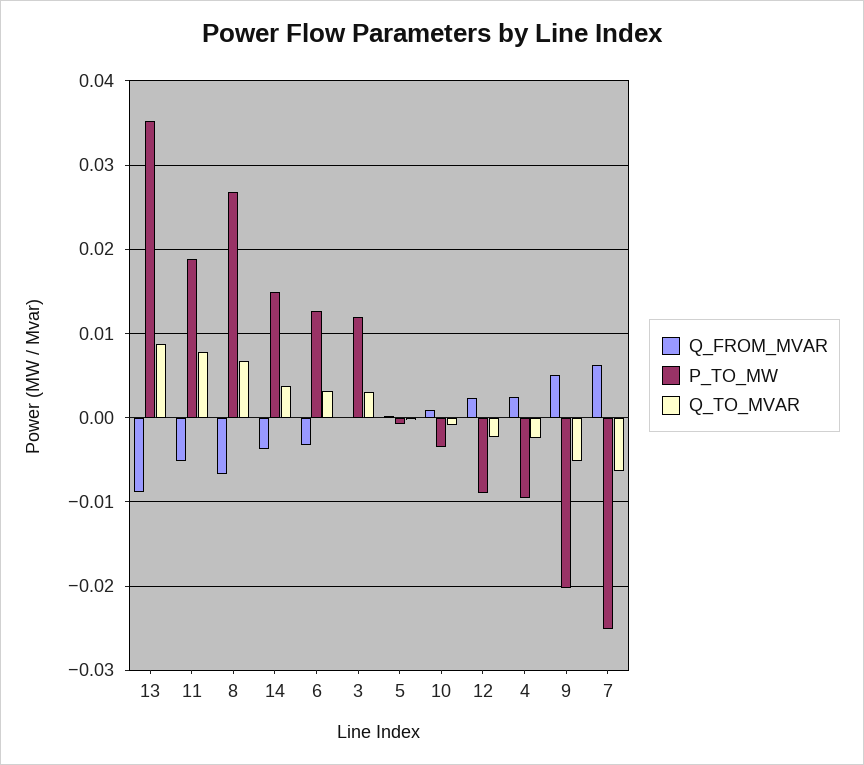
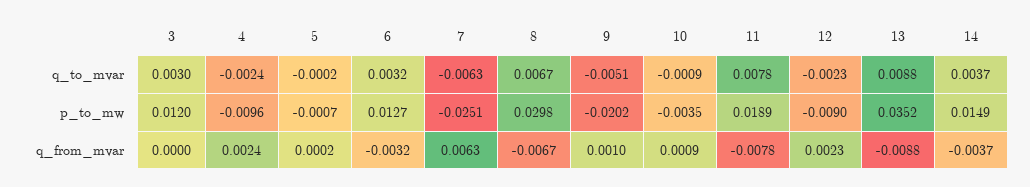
  {
    "Q_FROM_MVAR": {
      "13": -0.0088,
-     "11": -0.005,
+     "11": -0.0078,
      "8": -0.0067,
      "14": -0.0037,
      "6": -0.0032,
      "3": 0,
      "5": 0.0002,
      "10": 0.0009,
      "12": 0.0023,
      "4": 0.0024,
-     "9": 0.005,
+     "9": 0.001,
      "7": 0.0063
    },
    "P_TO_MW": {
      "13": 0.0352,
      "11": 0.0189,
-     "8": 0.027,
+     "8": 0.0298,
      "14": 0.0149,
      "6": 0.0127,
      "3": 0.012,
      "5": -0.0007,
      "10": -0.0035,
      "12": -0.009,
      "4": -0.0096,
      "9": -0.0202,
      "7": -0.0251
    },
    "Q_TO_MVAR": {
      "13": 0.0088,
      "11": 0.0078,
      "8": 0.0067,
      "14": 0.0037,
      "6": 0.0032,
      "3": 0.003,
      "5": -0.0002,
      "10": -0.0009,
      "12": -0.0023,
      "4": -0.0024,
      "9": -0.0051,
      "7": -0.0063
    }
  }

